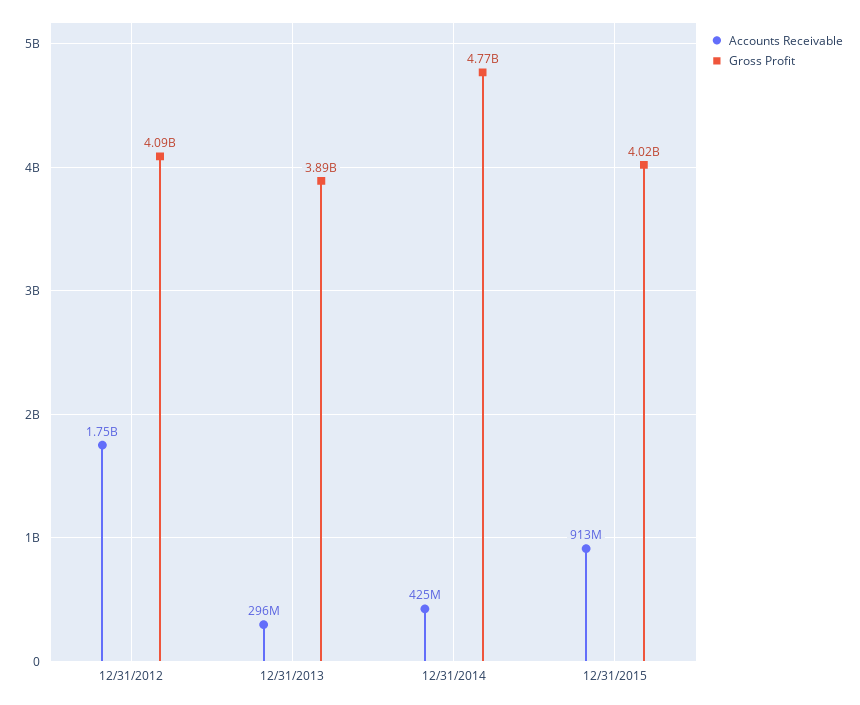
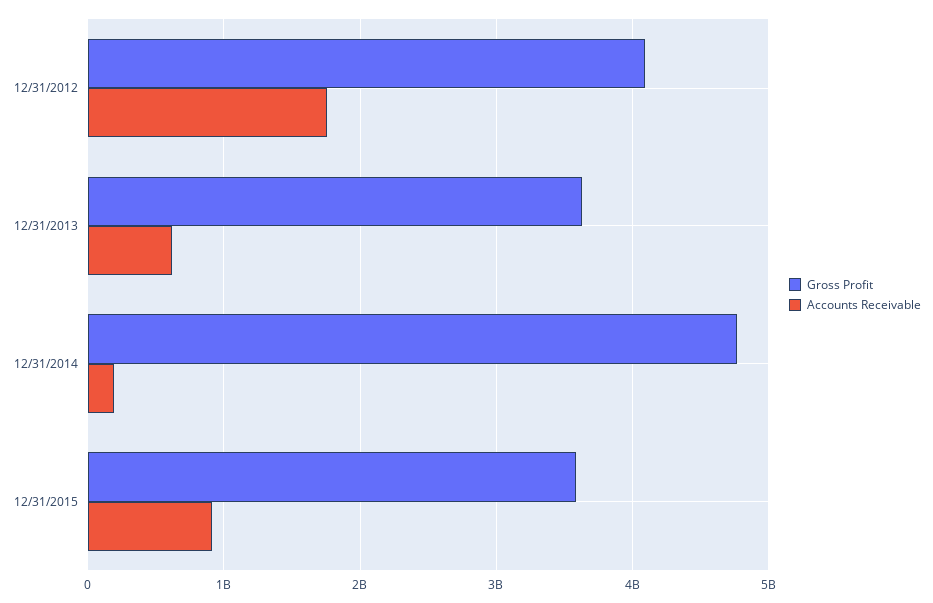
  {
    "Accounts Receivable": {
      "12/31/2012": 1750000000,
-     "12/31/2013": 296000000,
+     "12/31/2013": 600000000,
-     "12/31/2014": 425000000,
+     "12/31/2014": 200000000,
      "12/31/2015": 913000000
    },
    "Gross Profit": {
      "12/31/2012": 4090000000,
-     "12/31/2013": 3890000000,
+     "12/31/2013": 3600000000,
      "12/31/2014": 4770000000,
-     "12/31/2015": 4020000000
+     "12/31/2015": 3600000000
    }
  }

